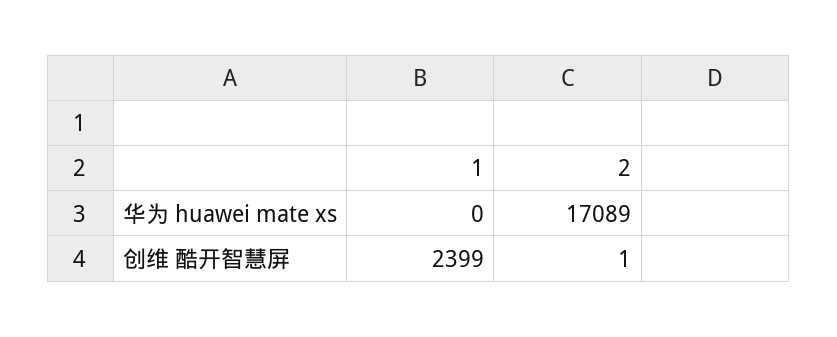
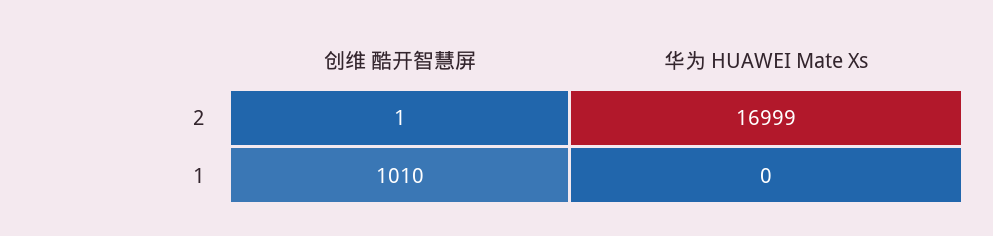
  {
    "1": {
      "华为 huawei mate xs": 0,
-     "创维 酷开智慧屏": 2399
+     "创维 酷开智慧屏": 1010
    },
    "2": {
-     "华为 huawei mate xs": 17089,
+     "华为 huawei mate xs": 16999,
      "创维 酷开智慧屏": 1
    }
  }

